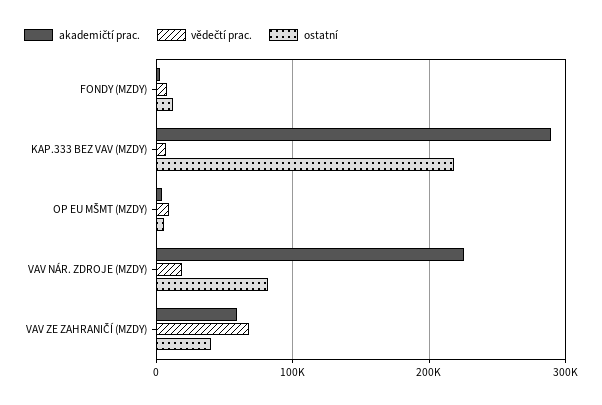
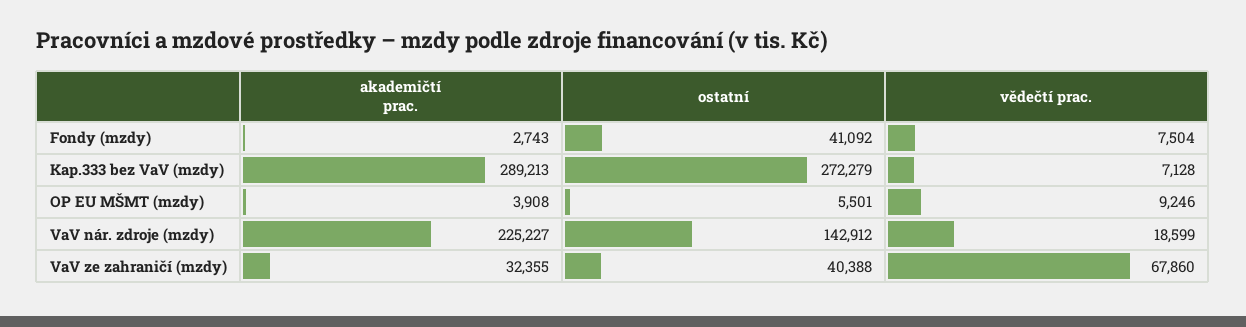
  {
    "akademičtí prac.": {
      "FONDY (MZDY)": 2743,
      "KAP.333 BEZ VAV (MZDY)": 289213,
      "OP EU MŠMT (MZDY)": 3908,
      "VAV NÁR. ZDROJE (MZDY)": 225227,
-     "VAV ZE ZAHRANIČÍ (MZDY)": 60000
+     "VAV ZE ZAHRANIČÍ (MZDY)": 32355
    },
    "vědečtí prac.": {
      "FONDY (MZDY)": 7504,
      "KAP.333 BEZ VAV (MZDY)": 7128,
      "OP EU MŠMT (MZDY)": 9246,
      "VAV NÁR. ZDROJE (MZDY)": 18599,
      "VAV ZE ZAHRANIČÍ (MZDY)": 67860
    },
    "ostatní": {
-     "FONDY (MZDY)": 10000,
+     "FONDY (MZDY)": 41092,
-     "KAP.333 BEZ VAV (MZDY)": 220000,
+     "KAP.333 BEZ VAV (MZDY)": 272279,
      "OP EU MŠMT (MZDY)": 5501,
-     "VAV NÁR. ZDROJE (MZDY)": 80000,
+     "VAV NÁR. ZDROJE (MZDY)": 142912,
      "VAV ZE ZAHRANIČÍ (MZDY)": 40388
    }
  }

